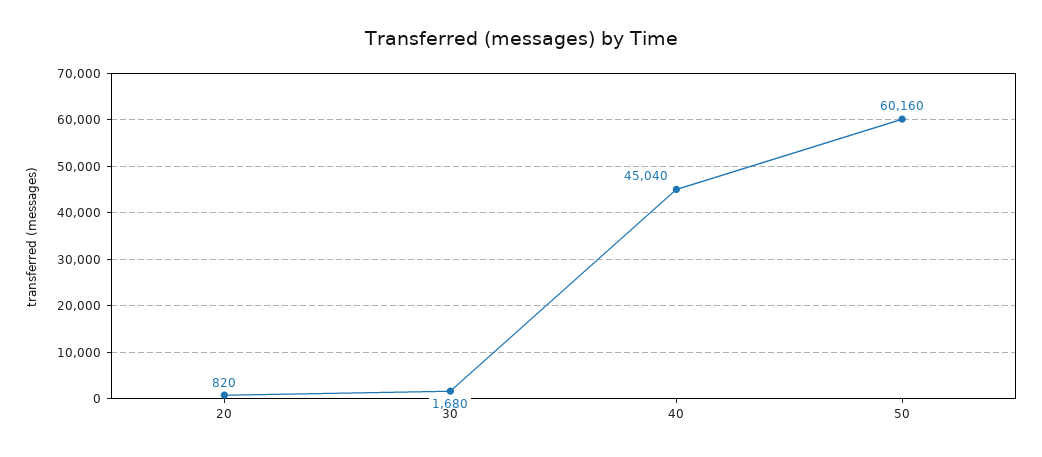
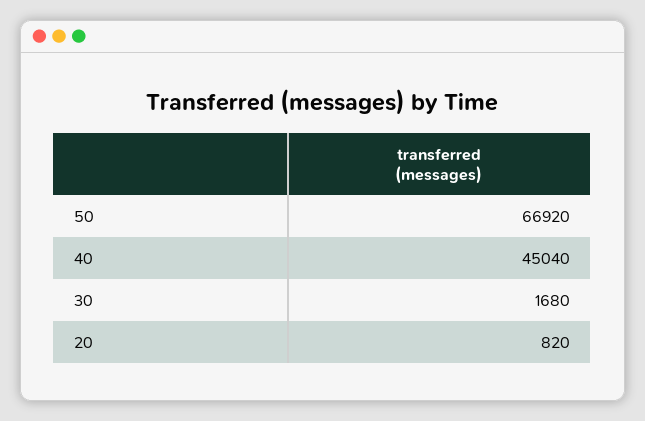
  {
    "20": 820,
    "30": 1680,
    "40": 45040,
-   "50": 60160
+   "50": 66920
  }

